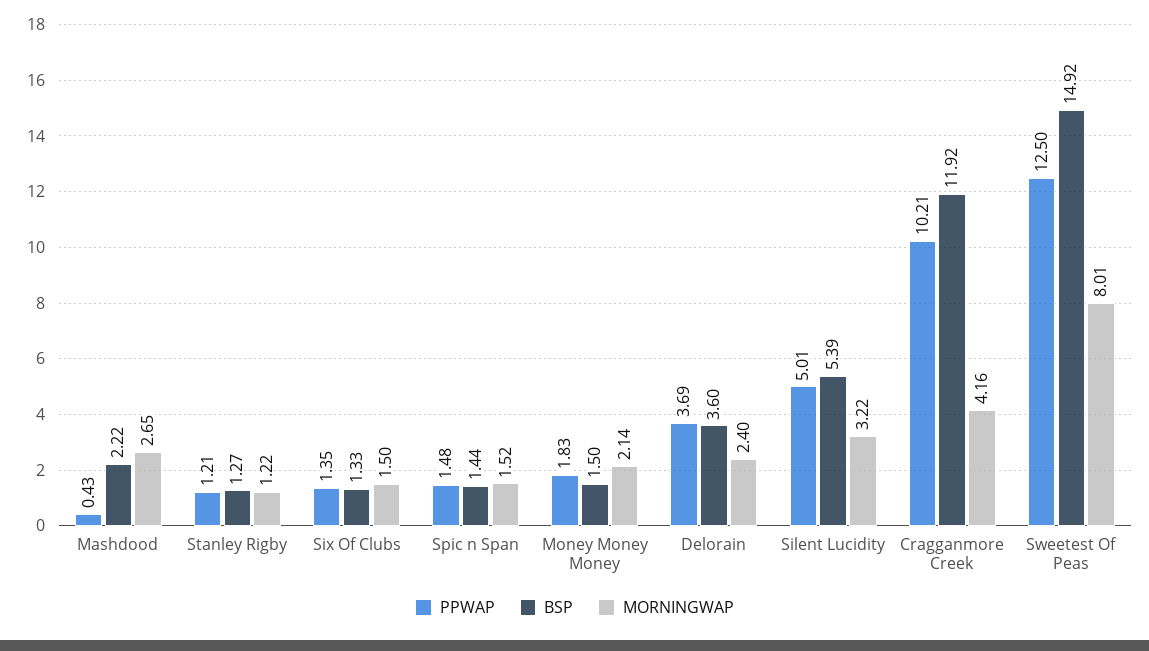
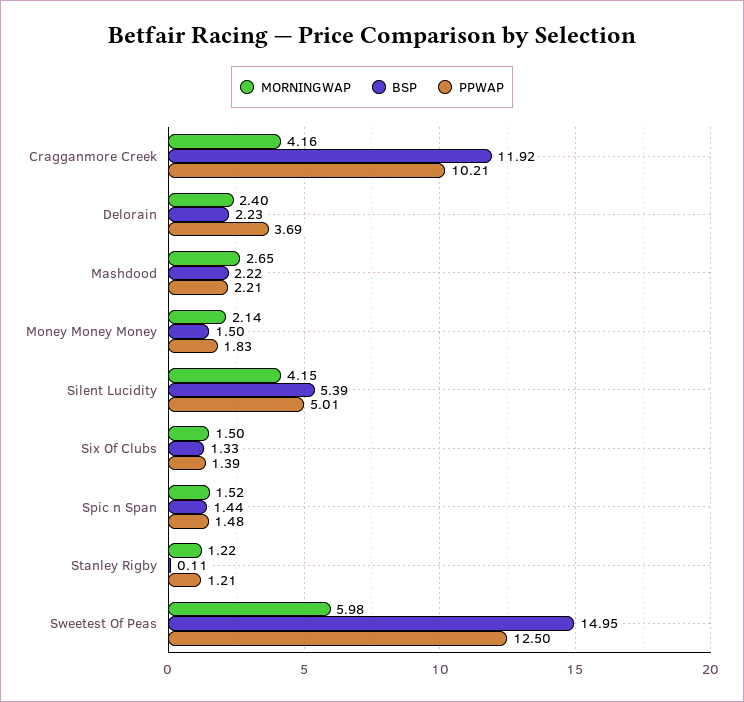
  {
    "PPWAP": {
-     "Mashdood": 0.43,
+     "Mashdood": 2.21,
      "Stanley Rigby": 1.21,
-     "Six Of Clubs": 1.35,
+     "Six Of Clubs": 1.39,
      "Spic n Span": 1.48,
      "Money Money Money": 1.83,
      "Delorain": 3.69,
      "Silent Lucidity": 5.01,
      "Cragganmore Creek": 10.21,
      "Sweetest Of Peas": 12.5
    },
    "BSP": {
      "Mashdood": 2.22,
-     "Stanley Rigby": 1.27,
+     "Stanley Rigby": 0.11,
      "Six Of Clubs": 1.33,
      "Spic n Span": 1.44,
      "Money Money Money": 1.5,
-     "Delorain": 3.6,
+     "Delorain": 2.23,
      "Silent Lucidity": 5.39,
      "Cragganmore Creek": 11.92,
-     "Sweetest Of Peas": 14.92
+     "Sweetest Of Peas": 14.95
    },
    "MORNINGWAP": {
      "Mashdood": 2.65,
      "Stanley Rigby": 1.22,
      "Six Of Clubs": 1.5,
      "Spic n Span": 1.52,
      "Money Money Money": 2.14,
      "Delorain": 2.4,
-     "Silent Lucidity": 3.22,
+     "Silent Lucidity": 4.15,
      "Cragganmore Creek": 4.16,
-     "Sweetest Of Peas": 8.01
+     "Sweetest Of Peas": 5.98
    }
  }

